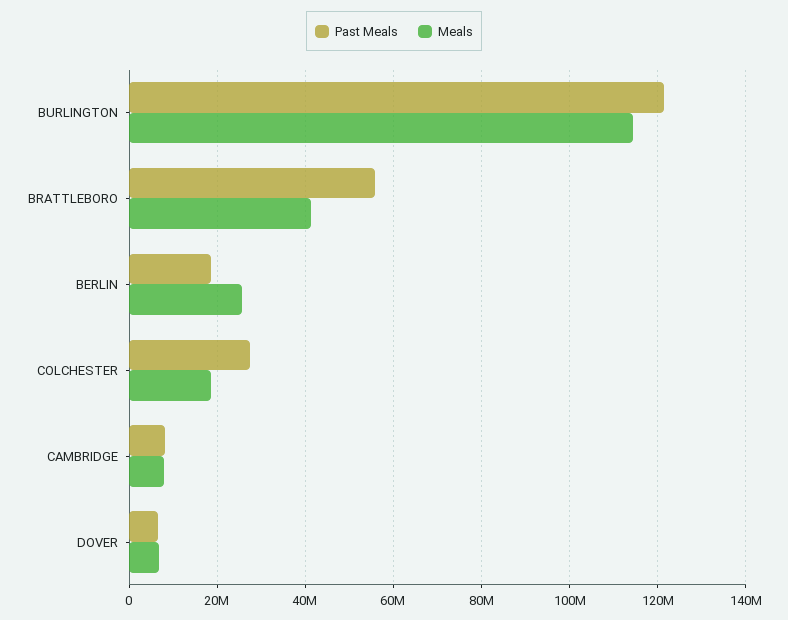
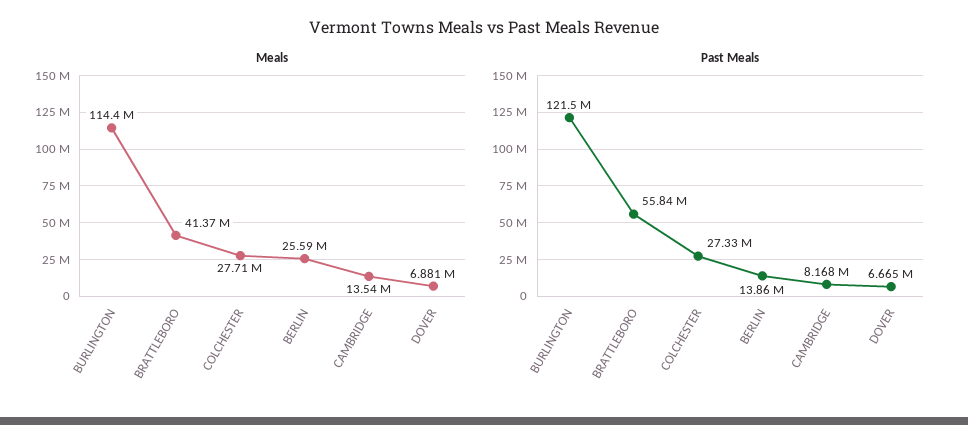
  {
    "Past Meals": {
      "BURLINGTON": 121500000,
      "BRATTLEBORO": 55840000,
-     "BERLIN": 18000000,
+     "BERLIN": 13860000,
      "COLCHESTER": 27330000,
      "CAMBRIDGE": 8168000,
      "DOVER": 6665000
    },
    "Meals": {
      "BURLINGTON": 114400000,
      "BRATTLEBORO": 41370000,
      "BERLIN": 25590000,
-     "COLCHESTER": 18000000,
+     "COLCHESTER": 27710000,
-     "CAMBRIDGE": 8000000,
+     "CAMBRIDGE": 13540000,
      "DOVER": 6881000
    }
  }

